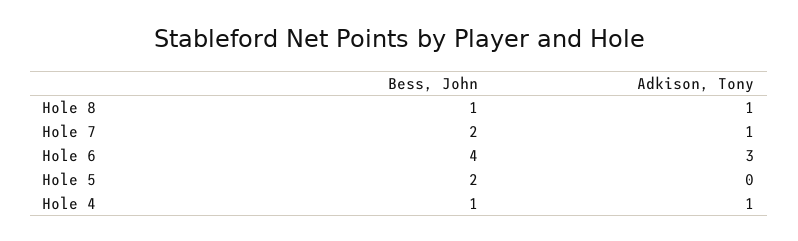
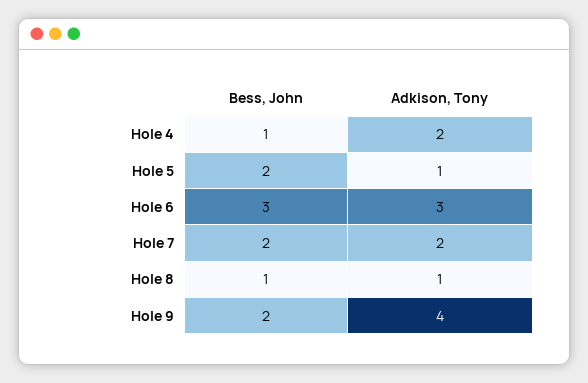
  {
    "Bess, John": {
      "Hole 8": 1,
      "Hole 7": 2,
-     "Hole 6": 4,
+     "Hole 6": 3,
      "Hole 5": 2,
-     "Hole 4": 1
+     "Hole 4": 1,
+     "Hole 9": 2
    },
    "Adkison, Tony": {
      "Hole 8": 1,
-     "Hole 7": 1,
+     "Hole 7": 2,
      "Hole 6": 3,
-     "Hole 5": 0,
+     "Hole 5": 1,
-     "Hole 4": 1
+     "Hole 4": 2,
+     "Hole 9": 4
    }
  }

